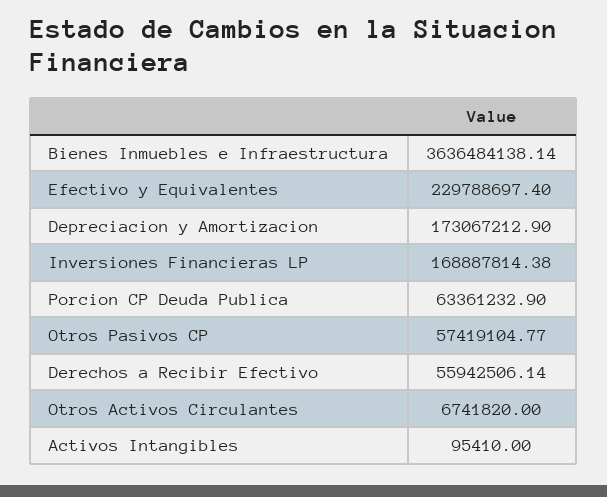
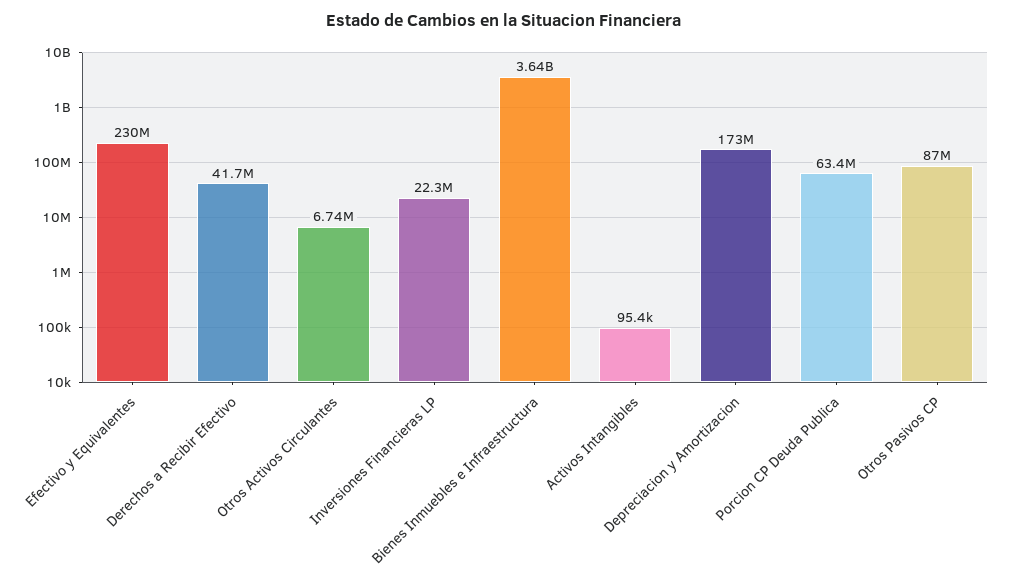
  {
    "Bienes Inmuebles e Infraestructura": 3636484138.14,
    "Efectivo y Equivalentes": 229788697.4,
    "Depreciacion y Amortizacion": 173067212.9,
-   "Inversiones Financieras LP": 168887814.38,
+   "Inversiones Financieras LP": 22300000,
    "Porcion CP Deuda Publica": 63361232.9,
-   "Otros Pasivos CP": 57419104.77,
+   "Otros Pasivos CP": 87000000,
-   "Derechos a Recibir Efectivo": 55942506.14,
+   "Derechos a Recibir Efectivo": 41700000,
    "Otros Activos Circulantes": 6741820,
    "Activos Intangibles": 95410
  }

